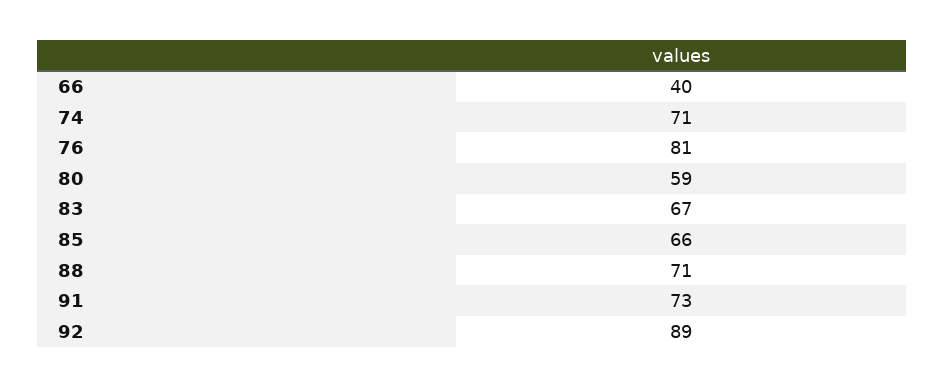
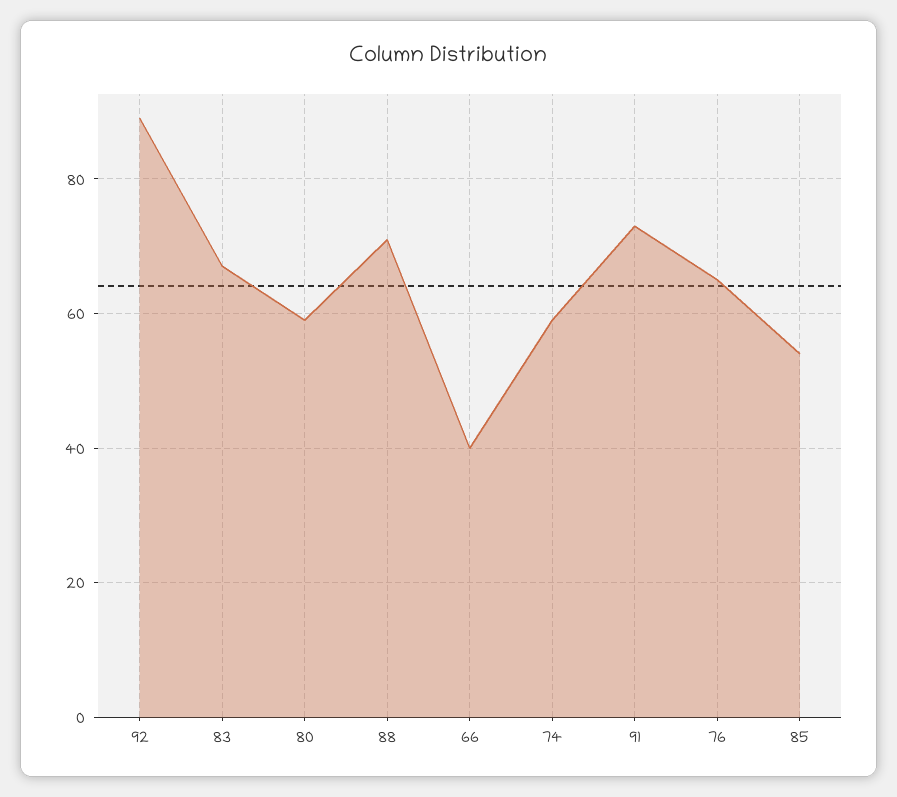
  {
    "66": 40,
-   "74": 71,
+   "74": 60,
-   "76": 81,
+   "76": 65,
    "80": 59,
    "83": 67,
-   "85": 66,
+   "85": 55,
    "88": 71,
    "91": 73,
    "92": 89
  }

